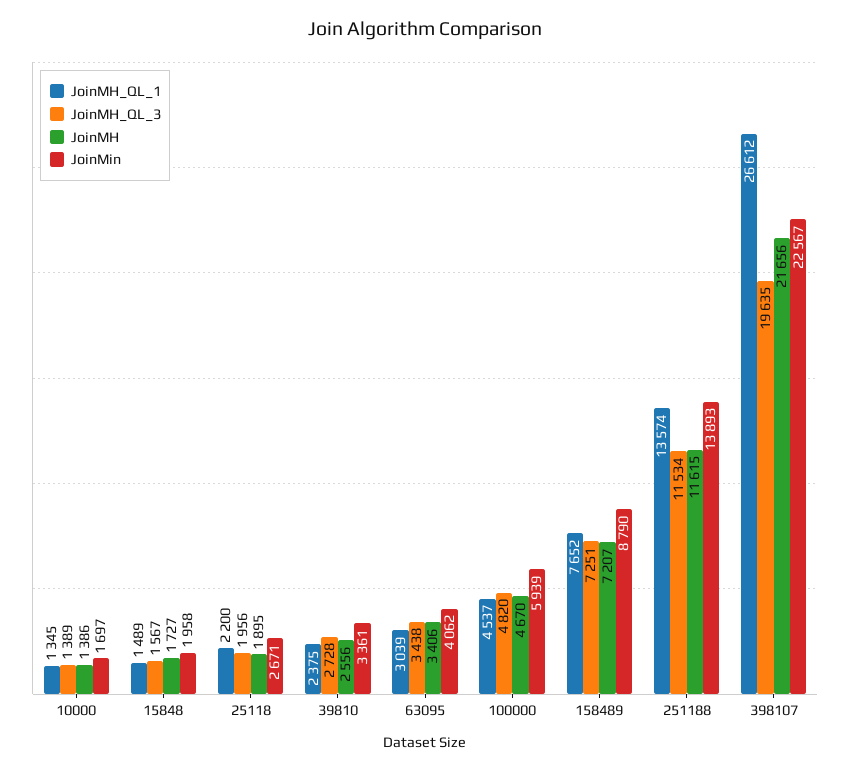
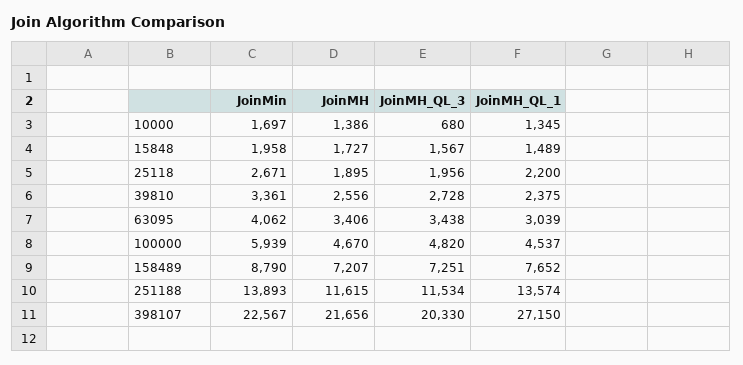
  {
    "JoinMH_QL_1": {
      "10000": 1345,
      "15848": 1489,
      "25118": 2200,
      "39810": 2375,
      "63095": 3039,
      "100000": 4537,
      "158489": 7652,
      "251188": 13574,
-     "398107": 26612
+     "398107": 27150
    },
    "JoinMH_QL_3": {
-     "10000": 1389,
+     "10000": 680,
      "15848": 1567,
      "25118": 1956,
      "39810": 2728,
      "63095": 3438,
      "100000": 4820,
      "158489": 7251,
      "251188": 11534,
-     "398107": 19635
+     "398107": 20330
    },
    "JoinMH": {
      "10000": 1386,
      "15848": 1727,
      "25118": 1895,
      "39810": 2556,
      "63095": 3406,
      "100000": 4670,
      "158489": 7207,
      "251188": 11615,
      "398107": 21656
    },
    "JoinMin": {
      "10000": 1697,
      "15848": 1958,
      "25118": 2671,
      "39810": 3361,
      "63095": 4062,
      "100000": 5939,
      "158489": 8790,
      "251188": 13893,
      "398107": 22567
    }
  }

